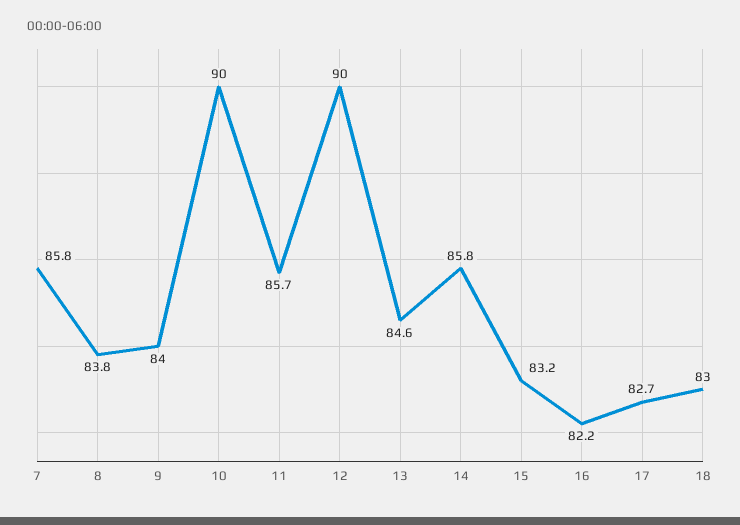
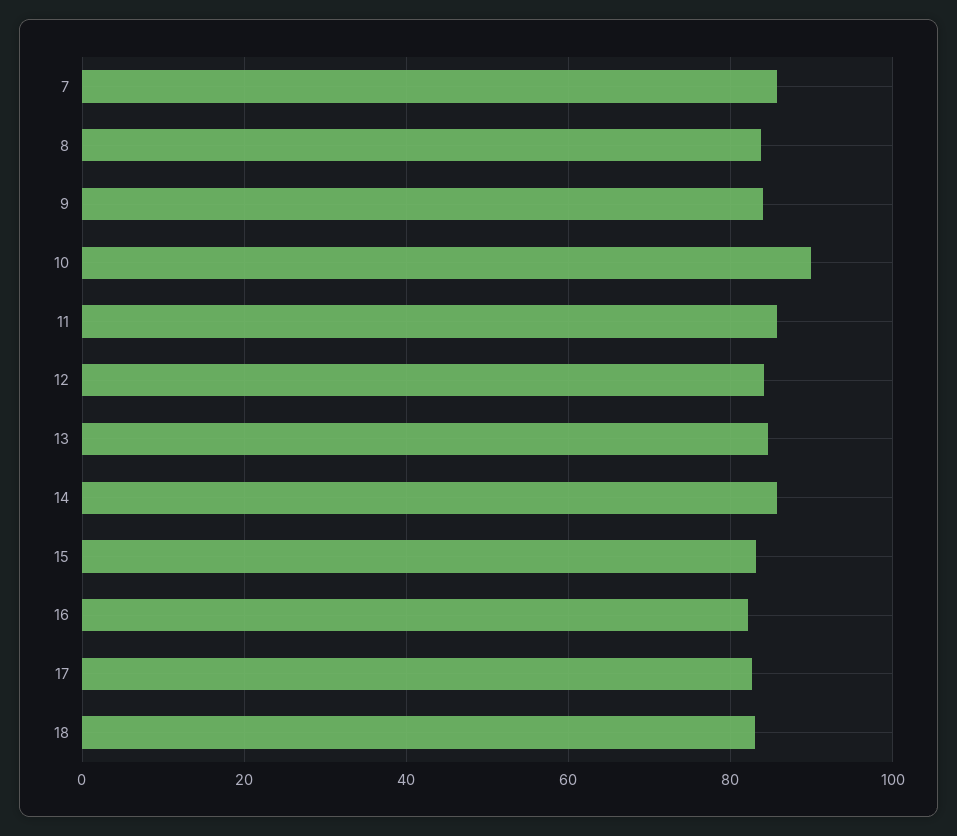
  {
    "7": 85.8,
    "8": 83.8,
    "9": 84,
    "10": 90,
    "11": 85.7,
-   "12": 90,
+   "12": 84,
    "13": 84.6,
    "14": 85.8,
    "15": 83.2,
    "16": 82.2,
    "17": 82.7,
    "18": 83
  }

